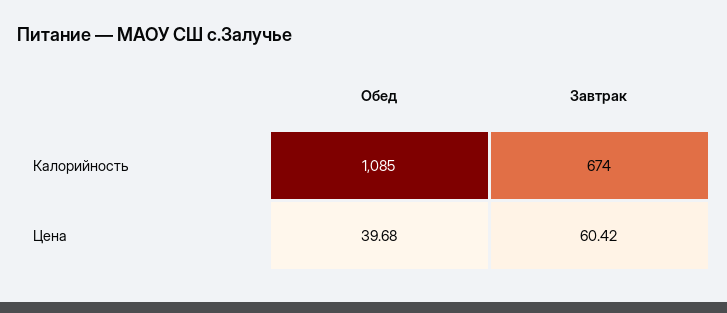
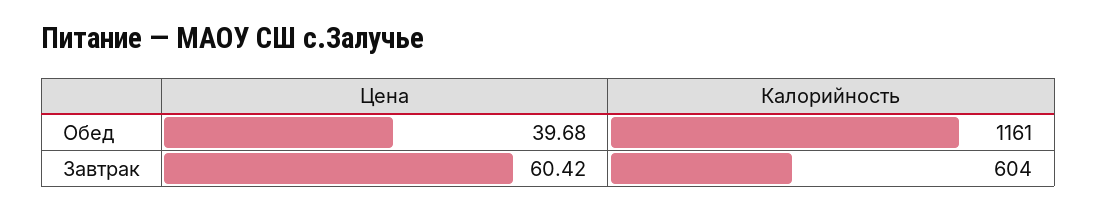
  {
    "Обед": {
-     "Калорийность": 1085,
+     "Калорийность": 1161,
      "Цена": 39.68
    },
    "Завтрак": {
-     "Калорийность": 674,
+     "Калорийность": 604,
      "Цена": 60.42
    }
  }

